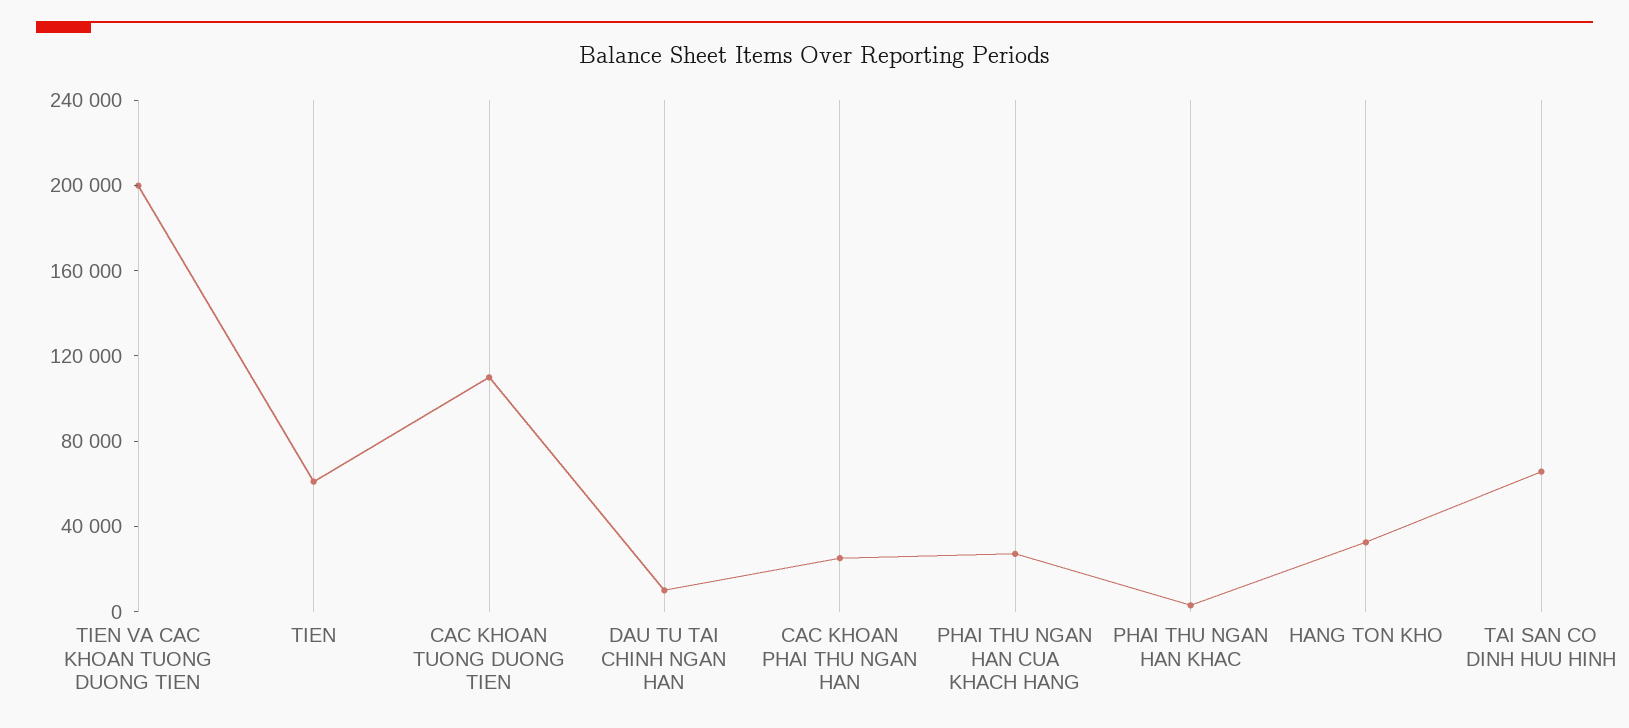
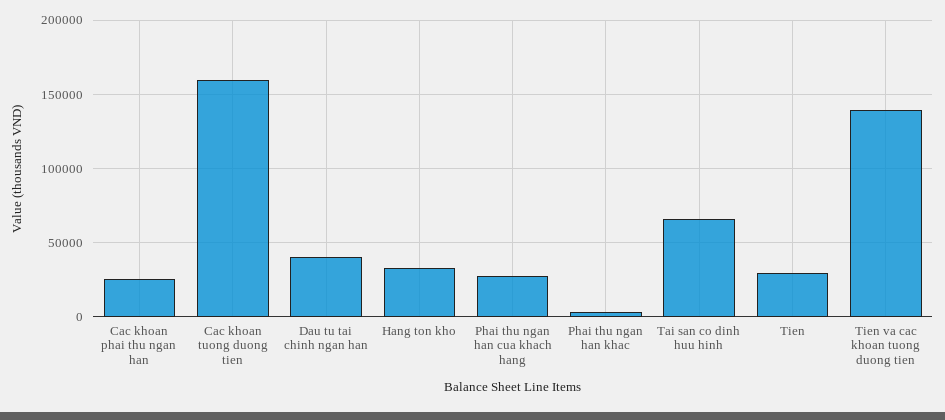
  {
-   "TIEN VA CAC KHOAN TUONG DUONG TIEN": 200000,
+   "TIEN VA CAC KHOAN TUONG DUONG TIEN": 140000,
-   "TIEN": 60000,
+   "TIEN": 30000,
-   "CAC KHOAN TUONG DUONG TIEN": 110000,
+   "CAC KHOAN TUONG DUONG TIEN": 160000,
-   "DAU TU TAI CHINH NGAN HAN": 10000,
+   "DAU TU TAI CHINH NGAN HAN": 40000,
    "CAC KHOAN PHAI THU NGAN HAN": 25000,
    "PHAI THU NGAN HAN CUA KHACH HANG": 25000,
    "PHAI THU NGAN HAN KHAC": 5000,
    "HANG TON KHO": 35000,
    "TAI SAN CO DINH HUU HINH": 65000
  }

